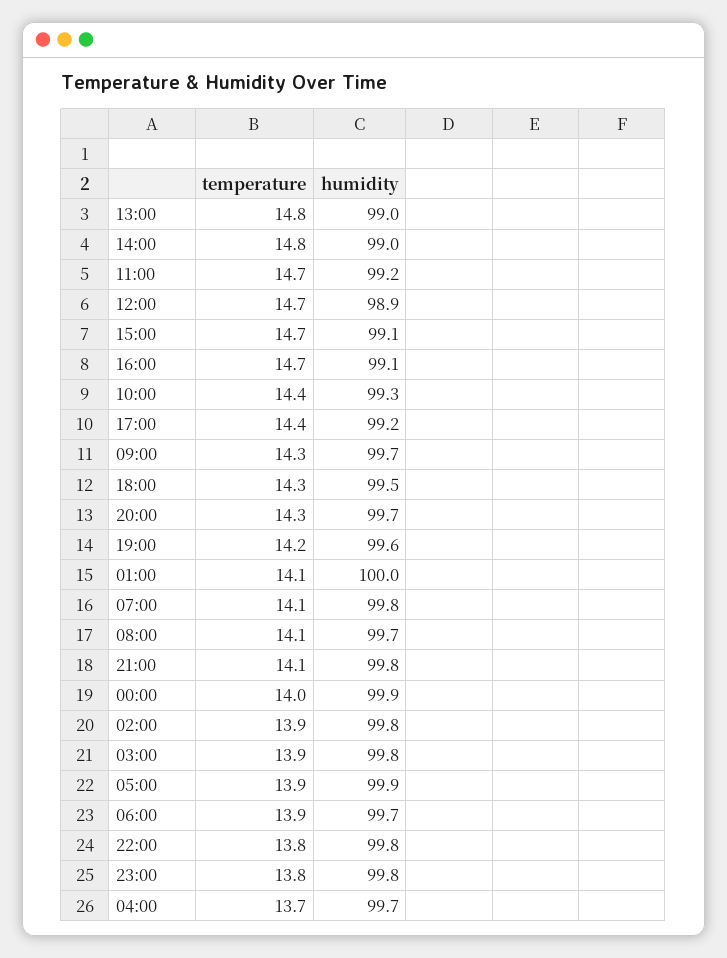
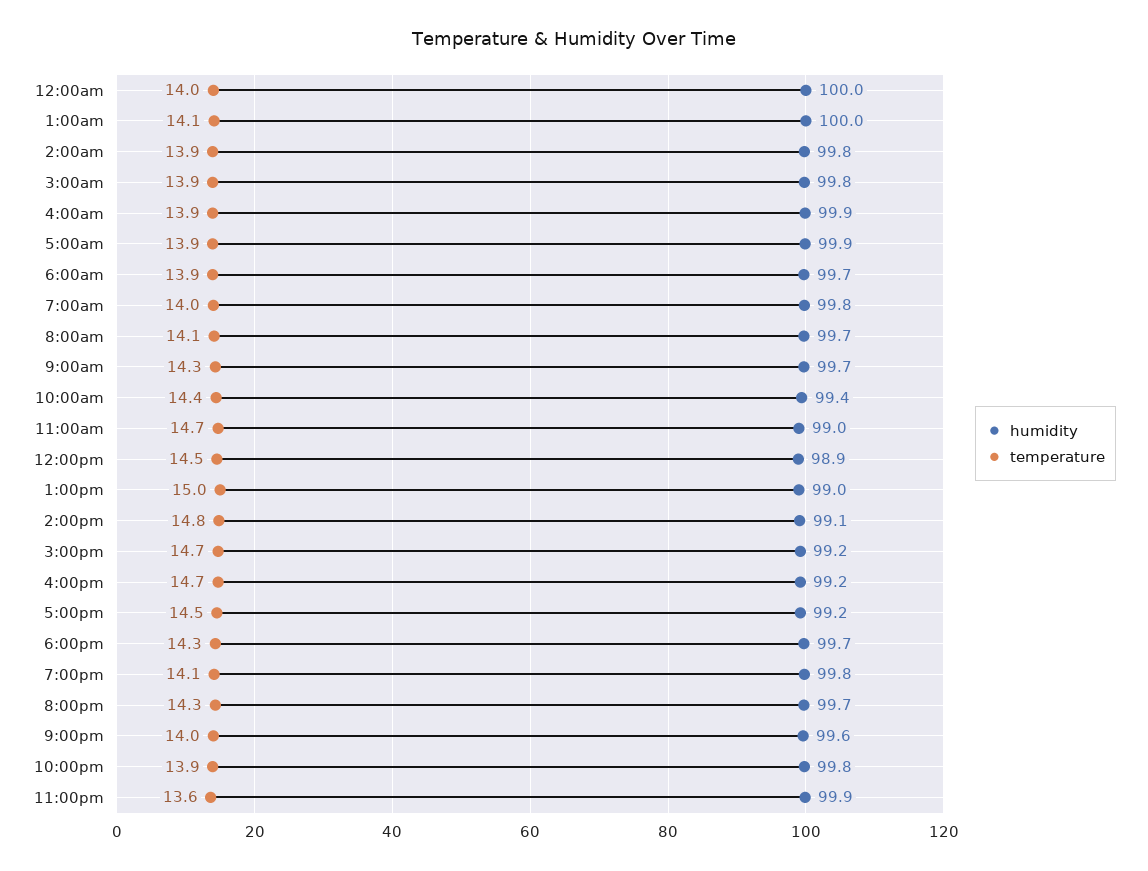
  {
    "temperature": {
-     "13:00": 14.8,
+     "13:00": 15,
      "14:00": 14.8,
      "11:00": 14.7,
-     "12:00": 14.7,
+     "12:00": 14.5,
      "15:00": 14.7,
      "16:00": 14.7,
      "10:00": 14.4,
-     "17:00": 14.4,
+     "17:00": 14.5,
      "09:00": 14.3,
      "18:00": 14.3,
      "20:00": 14.3,
-     "19:00": 14.2,
+     "19:00": 14.1,
      "01:00": 14.1,
-     "07:00": 14.1,
+     "07:00": 14,
      "08:00": 14.1,
-     "21:00": 14.1,
+     "21:00": 14,
      "00:00": 14,
      "02:00": 13.9,
      "03:00": 13.9,
      "05:00": 13.9,
      "06:00": 13.9,
-     "22:00": 13.8,
+     "22:00": 13.9,
-     "23:00": 13.8,
+     "23:00": 13.6,
-     "04:00": 13.7
+     "04:00": 13.9
    },
    "humidity": {
      "13:00": 99,
-     "14:00": 99,
+     "14:00": 99.1,
-     "11:00": 99.2,
+     "11:00": 99,
      "12:00": 98.9,
-     "15:00": 99.1,
+     "15:00": 99.2,
-     "16:00": 99.1,
+     "16:00": 99.2,
-     "10:00": 99.3,
+     "10:00": 99.4,
      "17:00": 99.2,
      "09:00": 99.7,
-     "18:00": 99.5,
+     "18:00": 99.7,
      "20:00": 99.7,
-     "19:00": 99.6,
+     "19:00": 99.8,
      "01:00": 100,
      "07:00": 99.8,
      "08:00": 99.7,
-     "21:00": 99.8,
+     "21:00": 99.6,
-     "00:00": 99.9,
+     "00:00": 100,
      "02:00": 99.8,
      "03:00": 99.8,
      "05:00": 99.9,
      "06:00": 99.7,
      "22:00": 99.8,
-     "23:00": 99.8,
+     "23:00": 99.9,
-     "04:00": 99.7
+     "04:00": 99.9
    }
  }

